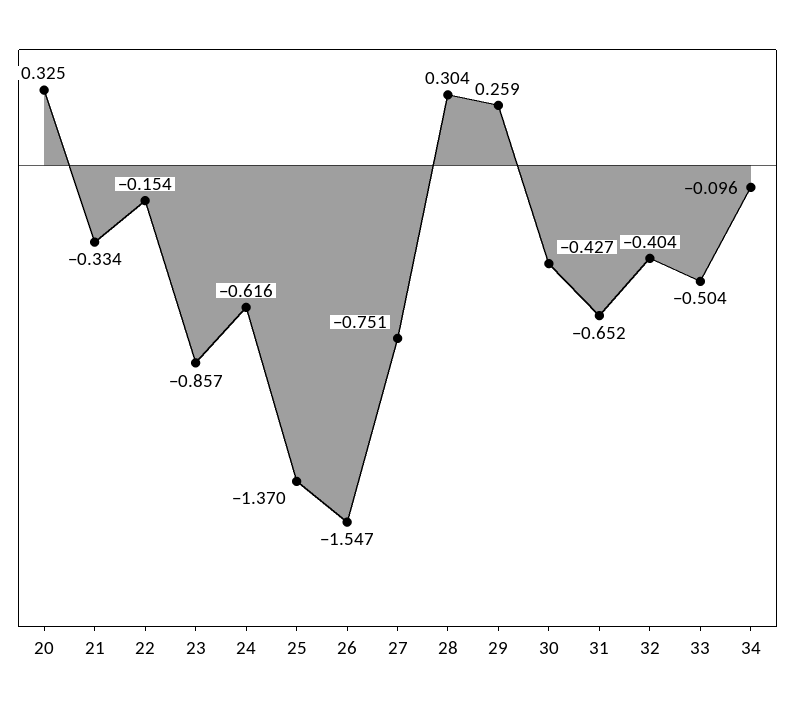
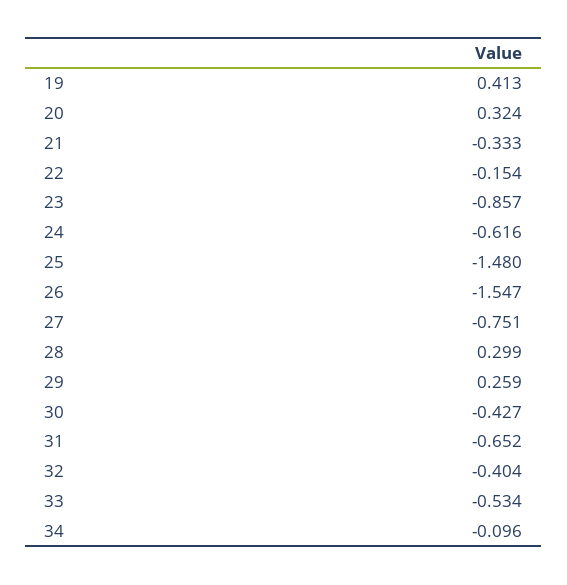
  {
-   "20": 0.325,
+   "20": 0.324,
-   "21": -0.334,
+   "21": -0.333,
    "22": -0.154,
    "23": -0.857,
    "24": -0.616,
-   "25": -1.37,
+   "25": -1.48,
    "26": -1.547,
    "27": -0.751,
-   "28": 0.304,
+   "28": 0.299,
    "29": 0.259,
    "30": -0.427,
    "31": -0.652,
    "32": -0.404,
-   "33": -0.504,
+   "33": -0.534,
-   "34": -0.096
+   "34": -0.096,
+   "19": 0.413
  }

